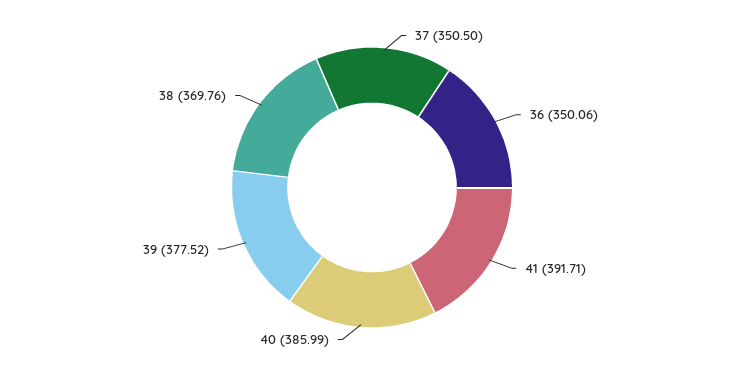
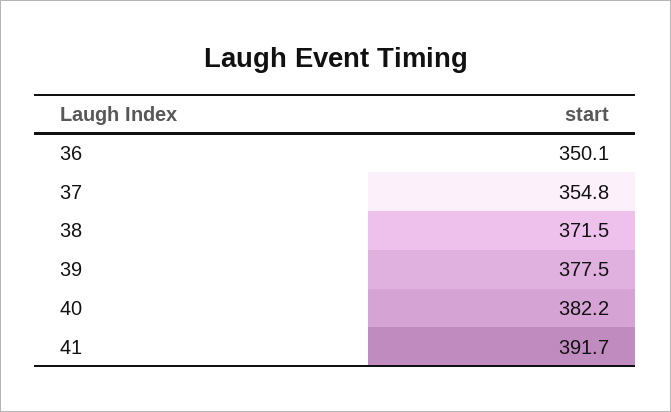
  {
-   "37": 350.5,
+   "37": 354.8,
    "36": 350.06,
    "41": 391.71,
-   "40": 385.99,
+   "40": 382.2,
    "39": 377.52,
-   "38": 369.76
+   "38": 371.5
  }

